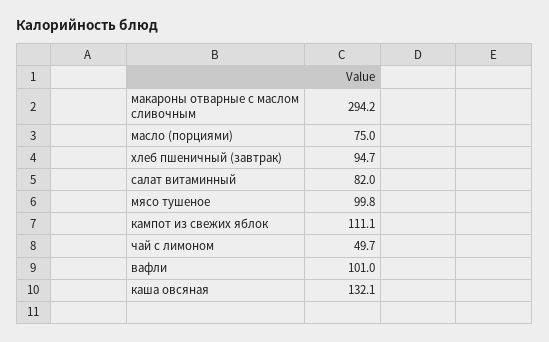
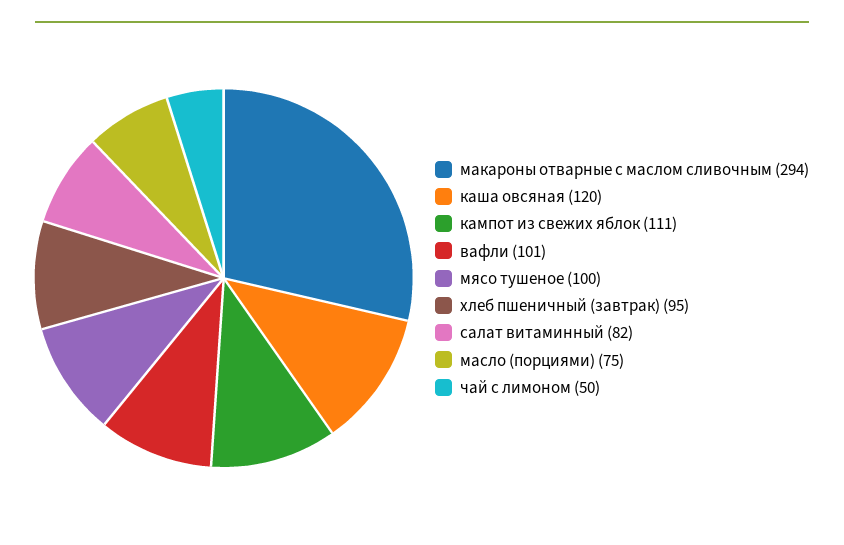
  {
    "макароны отварные с маслом сливочным": 294.2,
    "масло (порциями)": 75,
    "хлеб пшеничный (завтрак)": 94.7,
    "салат витаминный": 82,
    "мясо тушеное": 99.8,
    "кампот из свежих яблок": 111.1,
    "чай с лимоном": 49.7,
    "вафли": 101,
-   "каша овсяная": 132.1
+   "каша овсяная": 120
  }

